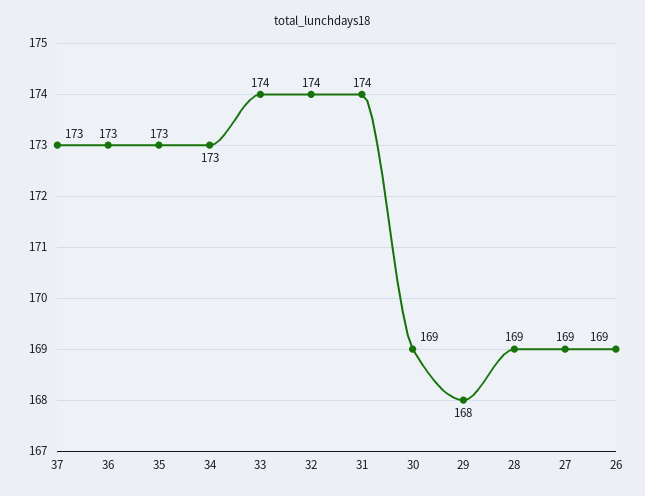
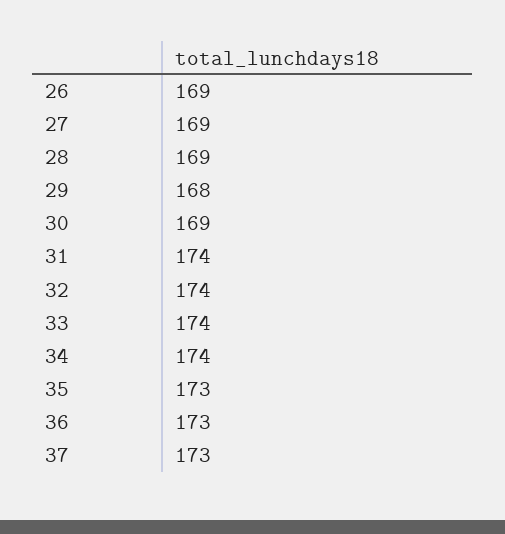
  {
    "37": 173,
    "36": 173,
    "35": 173,
-   "34": 173,
+   "34": 174,
    "33": 174,
    "32": 174,
    "31": 174,
    "30": 169,
    "29": 168,
    "28": 169,
    "27": 169,
    "26": 169
  }

